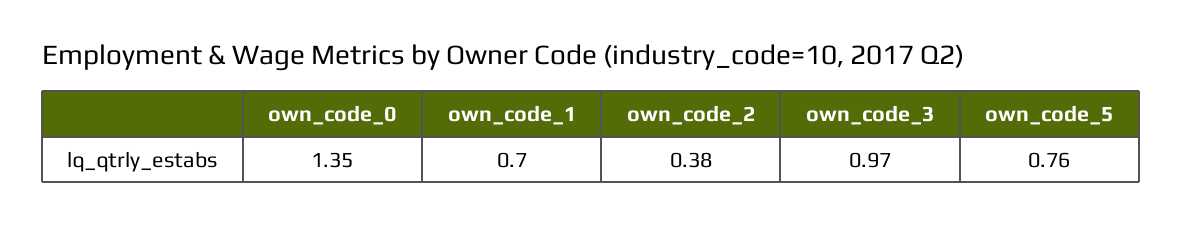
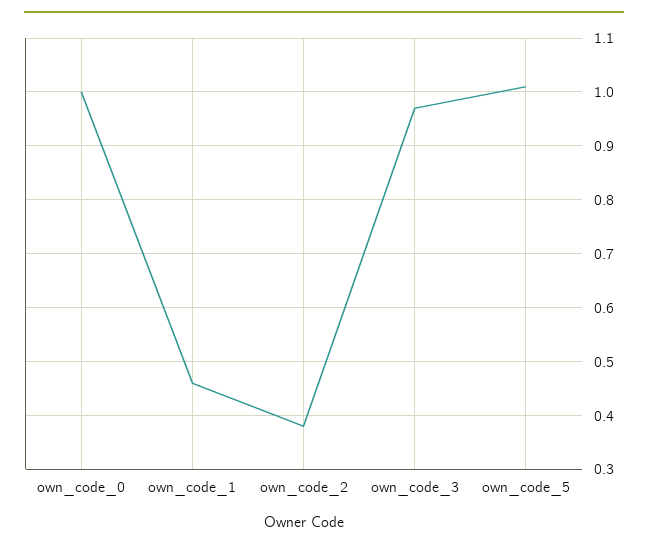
  {
-   "own_code_0": 1.35,
+   "own_code_0": 1,
-   "own_code_1": 0.7,
+   "own_code_1": 0.45,
    "own_code_2": 0.38,
    "own_code_3": 0.97,
-   "own_code_5": 0.76
+   "own_code_5": 1
  }

